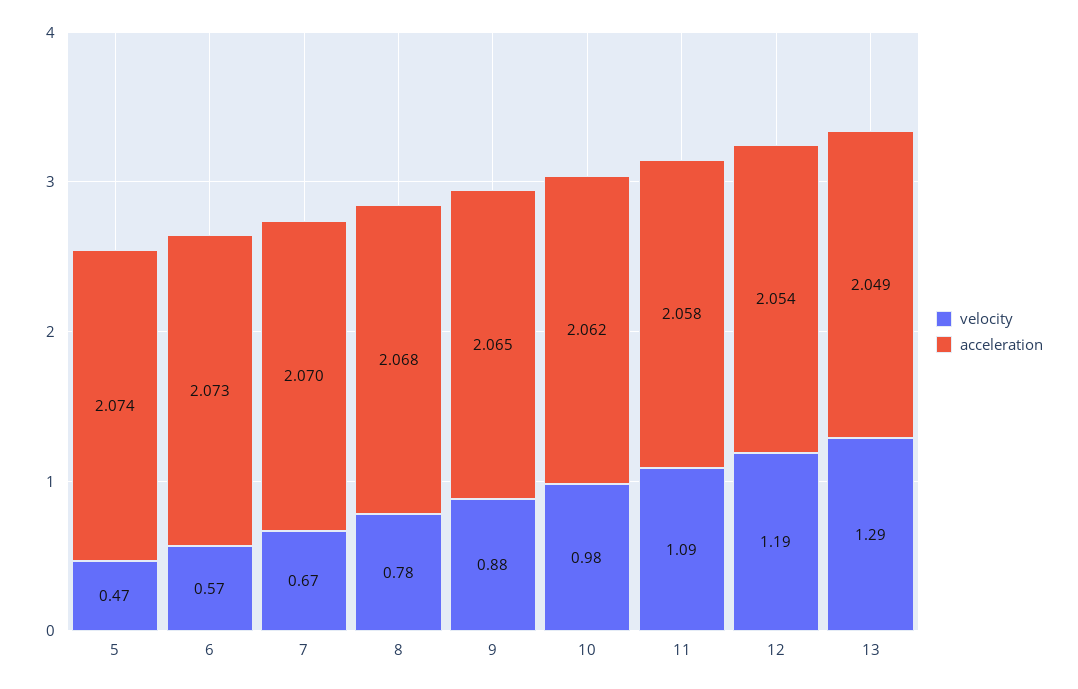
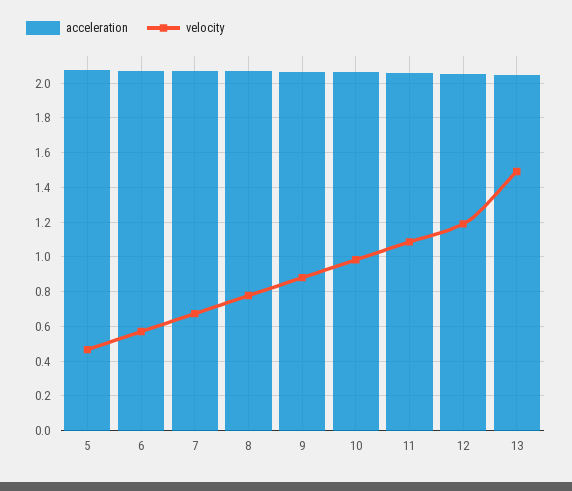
  {
    "velocity": {
      "5": 0.47,
      "6": 0.57,
      "7": 0.67,
      "8": 0.78,
      "9": 0.88,
      "10": 0.98,
      "11": 1.09,
      "12": 1.19,
-     "13": 1.29
+     "13": 1.5
    },
    "acceleration": {
      "5": 2.074,
      "6": 2.073,
      "7": 2.07,
      "8": 2.068,
      "9": 2.065,
      "10": 2.062,
      "11": 2.058,
      "12": 2.054,
      "13": 2.049
    }
  }

